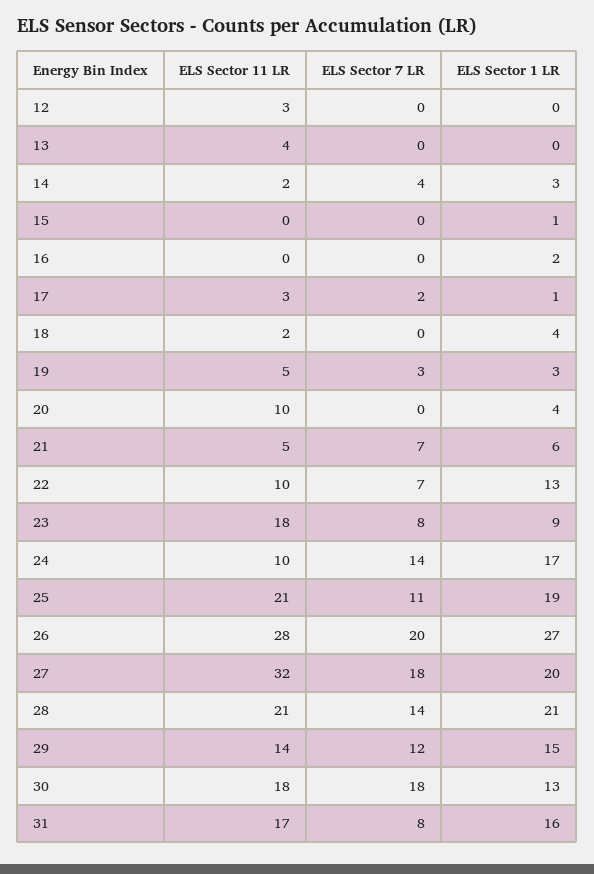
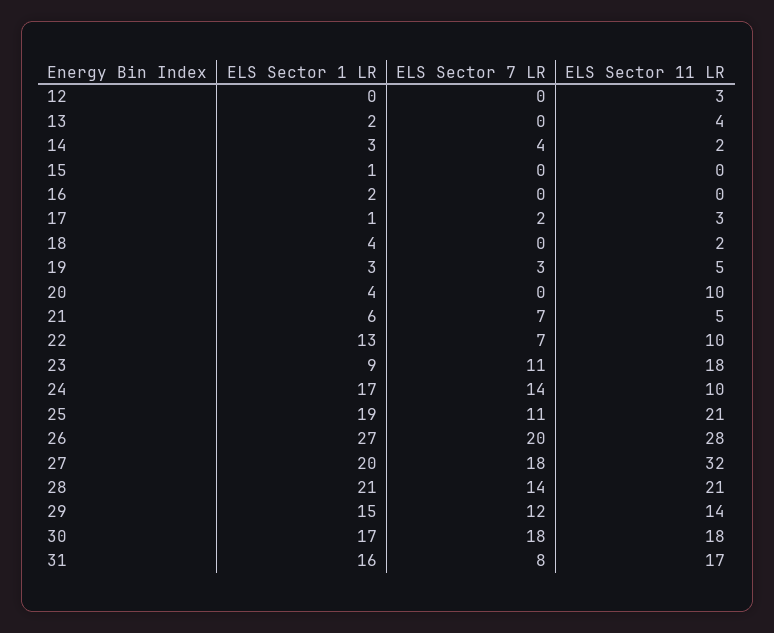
  {
    "ELS Sector 11 LR": {
      "12": 3,
      "13": 4,
      "14": 2,
      "15": 0,
      "16": 0,
      "17": 3,
      "18": 2,
      "19": 5,
      "20": 10,
      "21": 5,
      "22": 10,
      "23": 18,
      "24": 10,
      "25": 21,
      "26": 28,
      "27": 32,
      "28": 21,
      "29": 14,
      "30": 18,
      "31": 17
    },
    "ELS Sector 7 LR": {
      "12": 0,
      "13": 0,
      "14": 4,
      "15": 0,
      "16": 0,
      "17": 2,
      "18": 0,
      "19": 3,
      "20": 0,
      "21": 7,
      "22": 7,
-     "23": 8,
+     "23": 11,
      "24": 14,
      "25": 11,
      "26": 20,
      "27": 18,
      "28": 14,
      "29": 12,
      "30": 18,
      "31": 8
    },
    "ELS Sector 1 LR": {
      "12": 0,
-     "13": 0,
+     "13": 2,
      "14": 3,
      "15": 1,
      "16": 2,
      "17": 1,
      "18": 4,
      "19": 3,
      "20": 4,
      "21": 6,
      "22": 13,
      "23": 9,
      "24": 17,
      "25": 19,
      "26": 27,
      "27": 20,
      "28": 21,
      "29": 15,
-     "30": 13,
+     "30": 17,
      "31": 16
    }
  }

